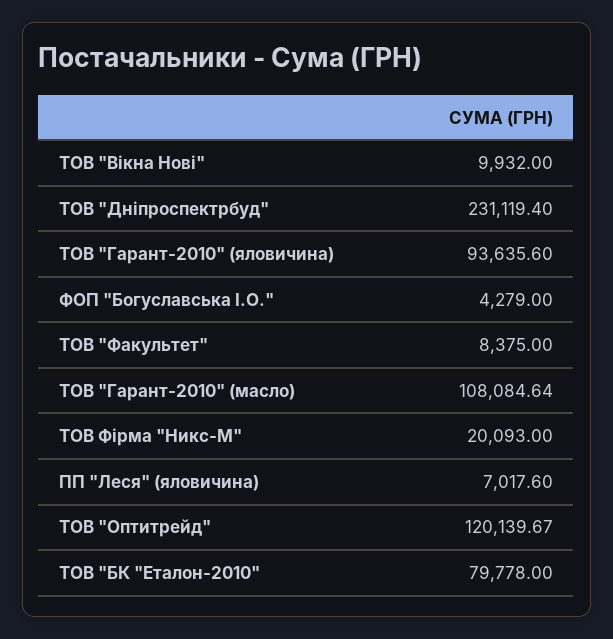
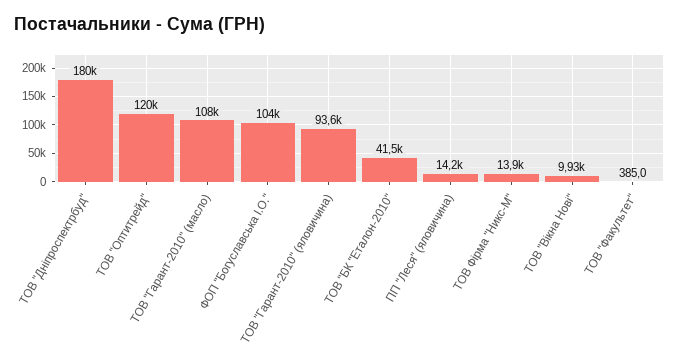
  {
    "ТОВ \"Вікна Нові\"": 9932,
-   "ТОВ \"Дніпроспектрбуд\"": 231119.4,
+   "ТОВ \"Дніпроспектрбуд\"": 180000,
    "ТОВ \"Гарант-2010\" (яловичина)": 93635.6,
-   "ФОП \"Богуславська I.О.\"": 4279,
+   "ФОП \"Богуславська I.О.\"": 104000,
-   "ТОВ \"Факультет\"": 8375,
+   "ТОВ \"Факультет\"": 385,
    "ТОВ \"Гарант-2010\" (масло)": 108084.64,
-   "ТОВ Фірма \"Никс-М\"": 20093,
+   "ТОВ Фірма \"Никс-М\"": 13900,
-   "ПП \"Леся\" (яловичина)": 7017.6,
+   "ПП \"Леся\" (яловичина)": 14200,
    "ТОВ \"Оптитрейд\"": 120139.67,
-   "ТОВ \"БК \"Еталон-2010\"": 79778
+   "ТОВ \"БК \"Еталон-2010\"": 41500
  }

